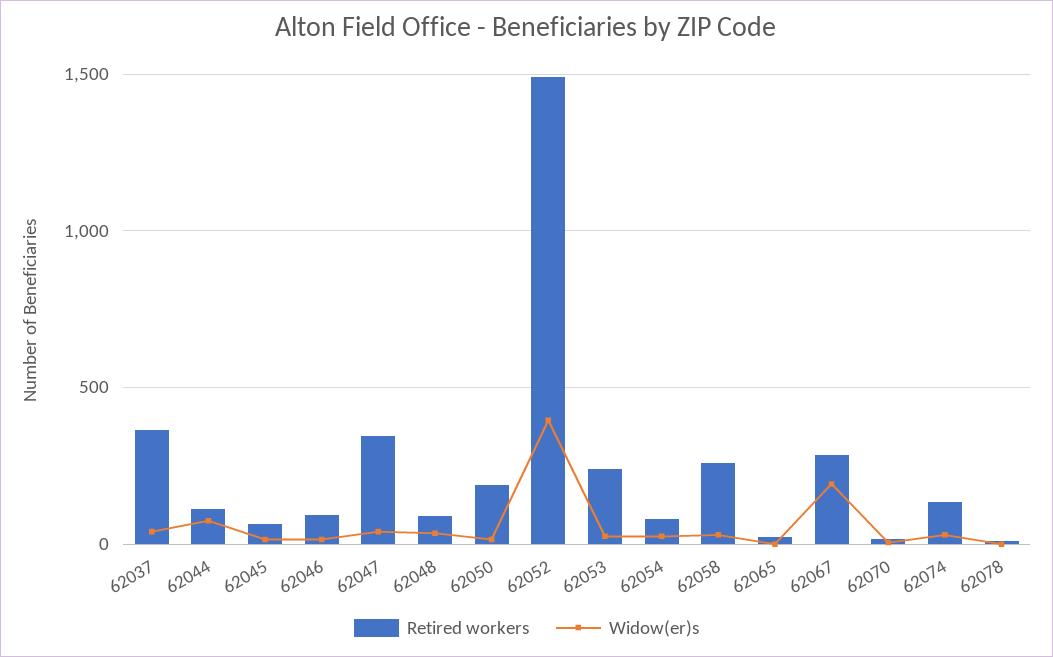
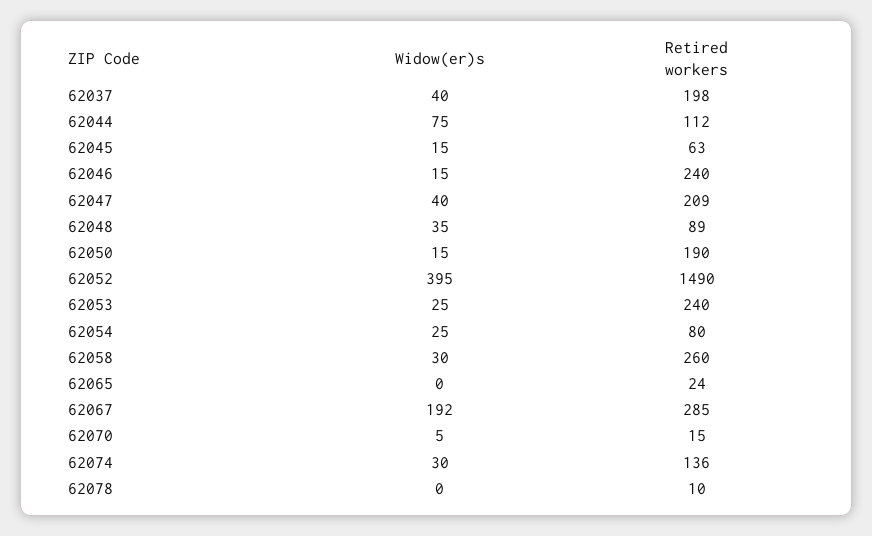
  {
    "Retired workers": {
-     "62037": 350,
+     "62037": 198,
      "62044": 112,
      "62045": 63,
-     "62046": 100,
+     "62046": 240,
-     "62047": 350,
+     "62047": 209,
      "62048": 89,
      "62050": 190,
      "62052": 1490,
      "62053": 240,
      "62054": 80,
      "62058": 260,
      "62065": 24,
      "62067": 285,
      "62070": 15,
      "62074": 136,
      "62078": 10
    },
    "Widow(er)s": {
      "62037": 40,
      "62044": 75,
      "62045": 15,
      "62046": 15,
      "62047": 40,
      "62048": 35,
      "62050": 15,
      "62052": 395,
      "62053": 25,
      "62054": 25,
      "62058": 30,
      "62065": 0,
      "62067": 192,
      "62070": 5,
      "62074": 30,
      "62078": 0
    }
  }

